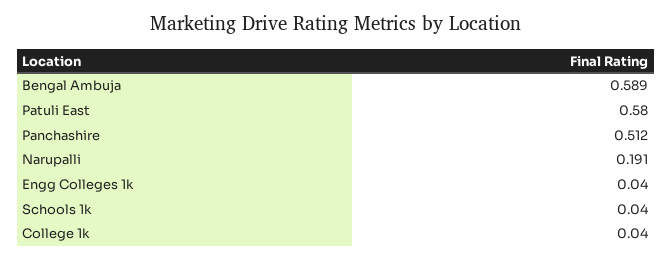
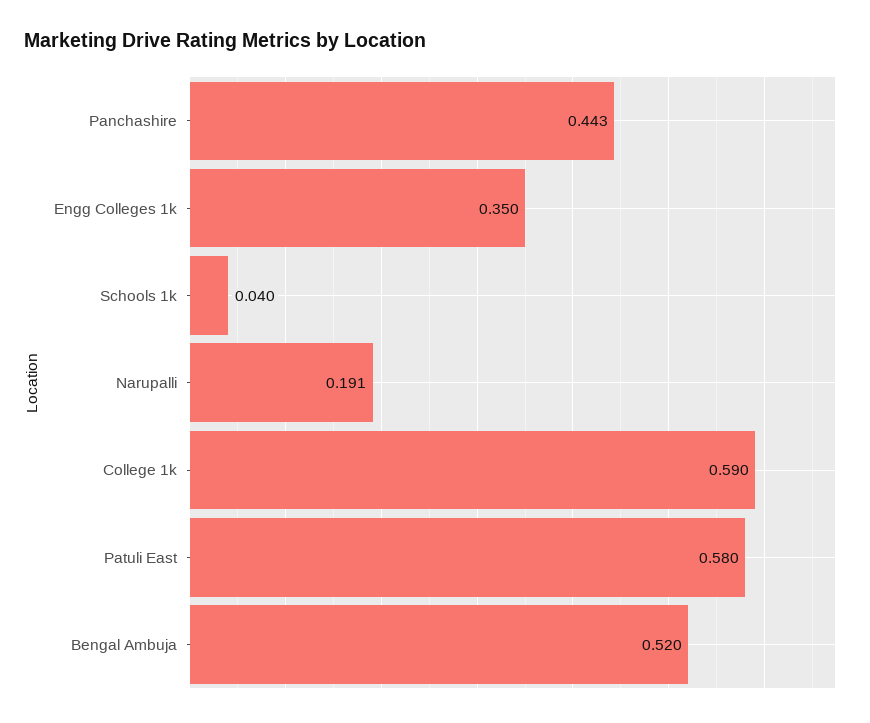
  {
-   "Bengal Ambuja": 0.589,
+   "Bengal Ambuja": 0.52,
    "Patuli East": 0.58,
-   "Panchashire": 0.512,
+   "Panchashire": 0.443,
    "Narupalli": 0.191,
-   "Engg Colleges 1k": 0.04,
+   "Engg Colleges 1k": 0.35,
    "Schools 1k": 0.04,
-   "College 1k": 0.04
+   "College 1k": 0.59
  }

